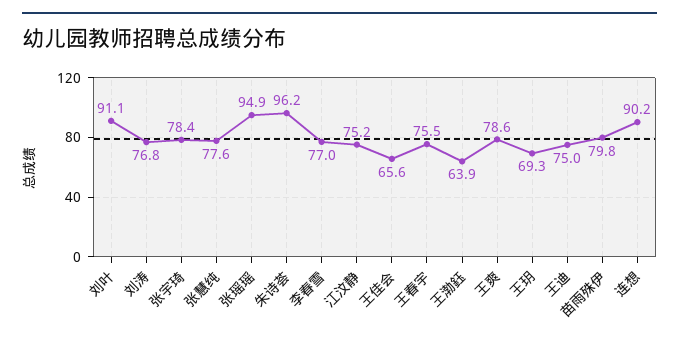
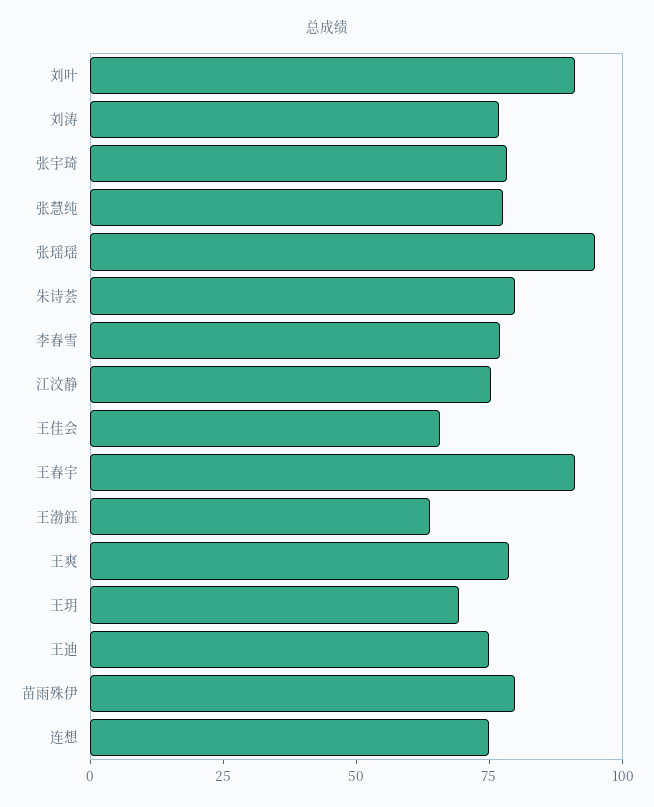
  {
    "刘叶": 91.1,
    "刘涛": 76.8,
    "张宇琦": 78.4,
    "张慧纯": 77.6,
    "张瑶瑶": 94.9,
-   "朱诗荟": 96.2,
+   "朱诗荟": 80,
    "李春雪": 77,
    "江汶静": 75.2,
    "王佳会": 65.6,
-   "王春宇": 75.5,
+   "王春宇": 90,
    "王渤鈺": 63.9,
    "王爽": 78.6,
    "王玥": 69.3,
    "王迪": 75,
    "苗雨殊伊": 79.8,
-   "连想": 90.2
+   "连想": 75
  }

